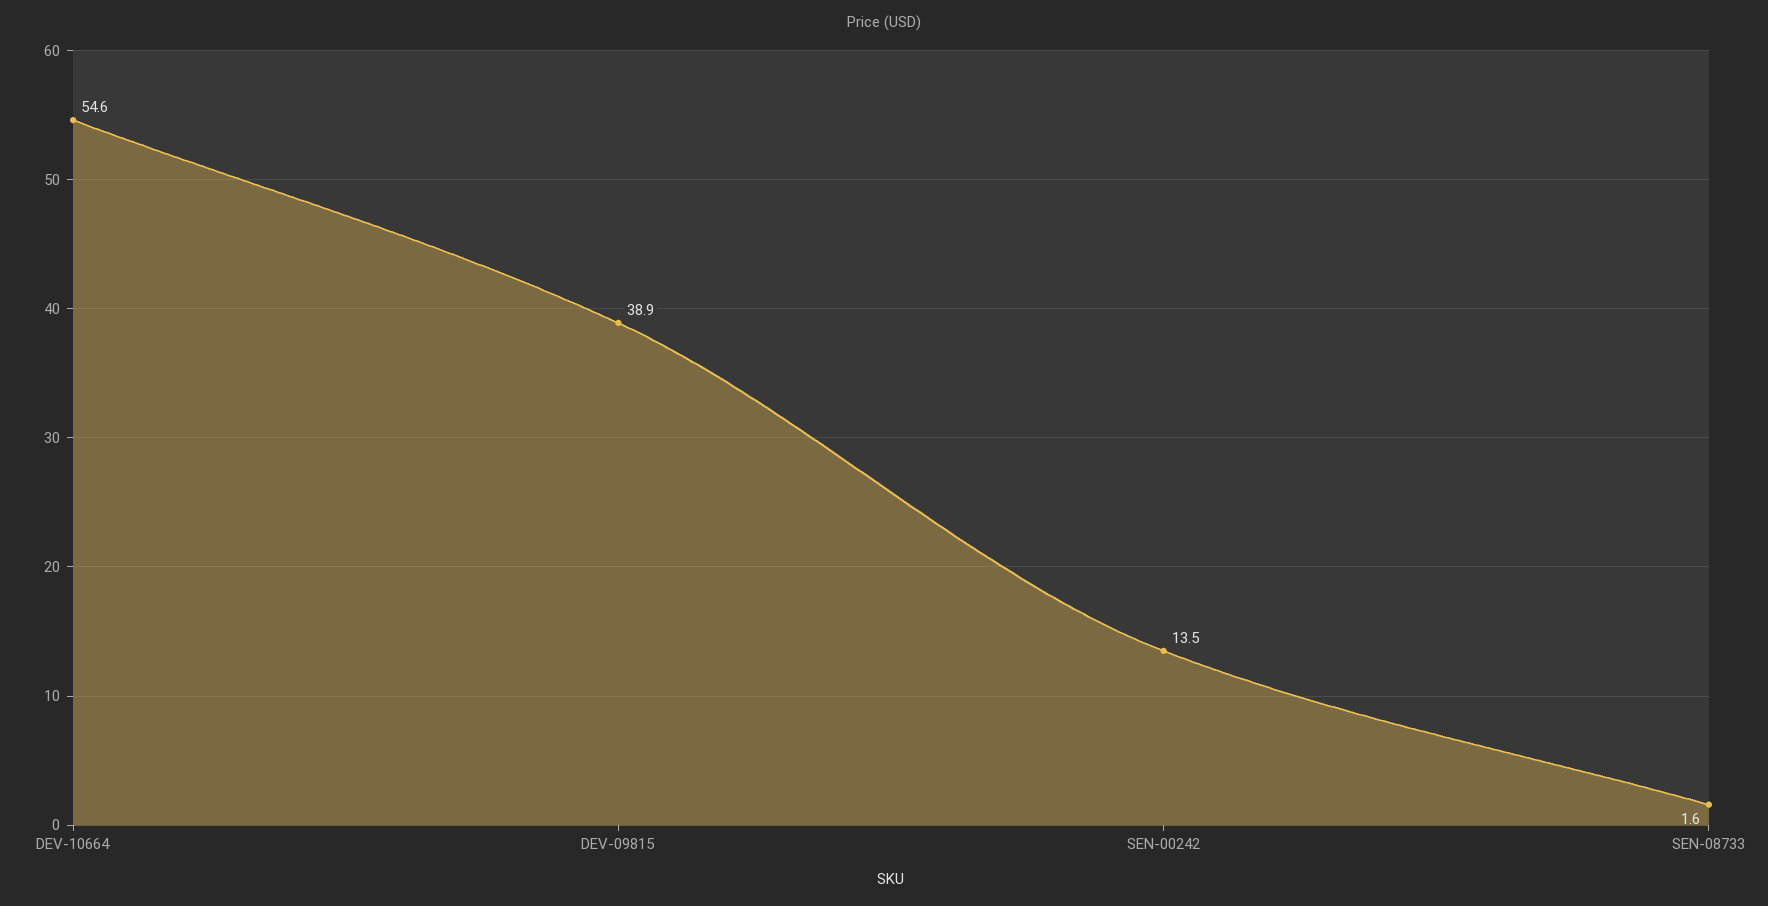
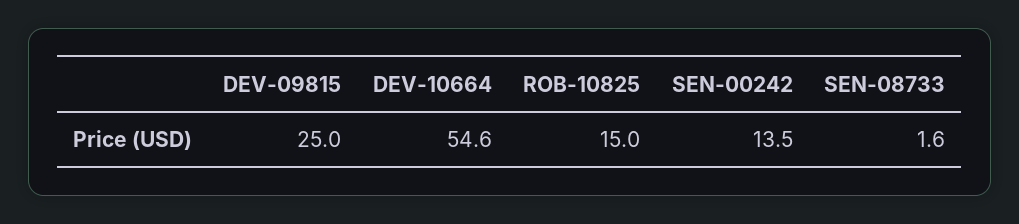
  {
    "DEV-10664": 54.6,
-   "DEV-09815": 38.9,
+   "DEV-09815": 25,
    "SEN-00242": 13.5,
-   "SEN-08733": 1.6
+   "SEN-08733": 1.6,
+   "ROB-10825": 15
  }

